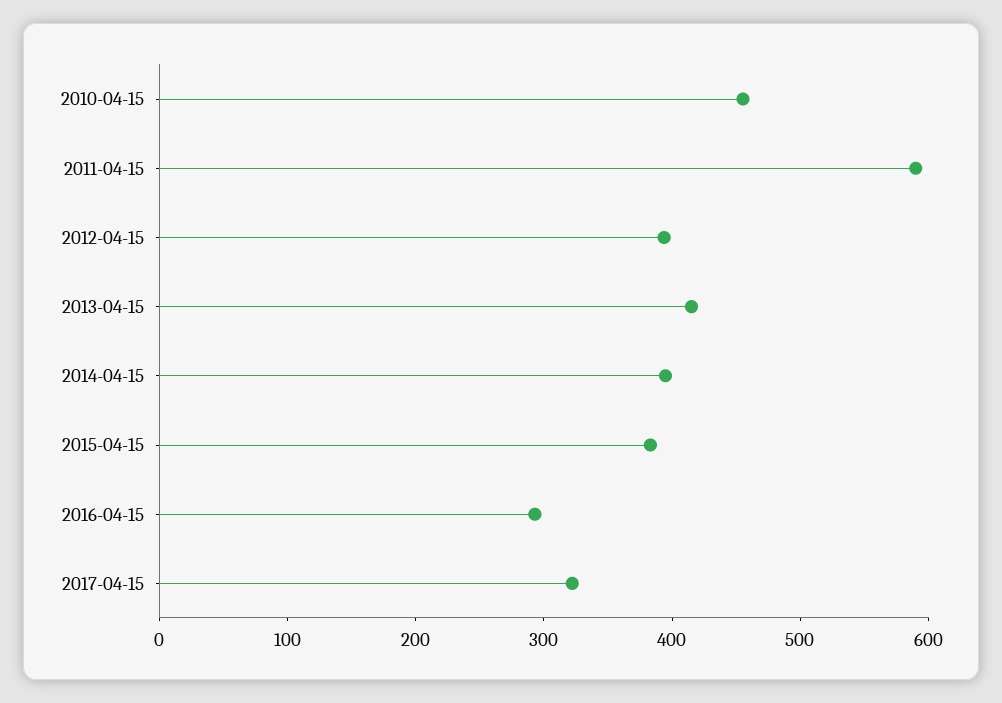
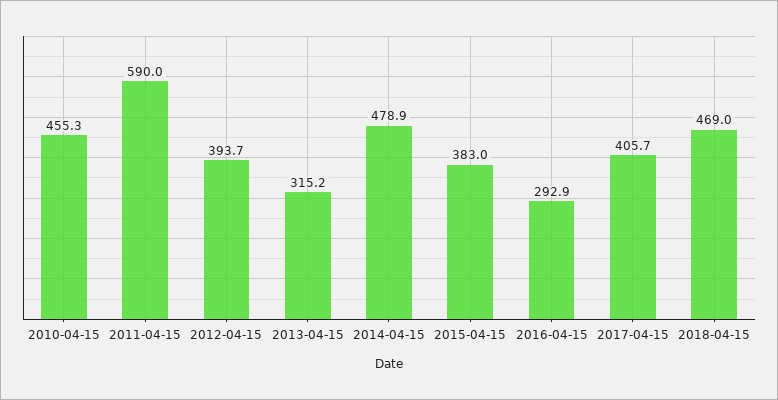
  {
    "2010-04-15": 455.3,
    "2011-04-15": 590,
    "2012-04-15": 393.7,
-   "2013-04-15": 420,
+   "2013-04-15": 315.2,
-   "2014-04-15": 400,
+   "2014-04-15": 478.9,
    "2015-04-15": 383,
    "2016-04-15": 292.9,
-   "2017-04-15": 320
+   "2017-04-15": 405.7,
+   "2018-04-15": 469
  }

